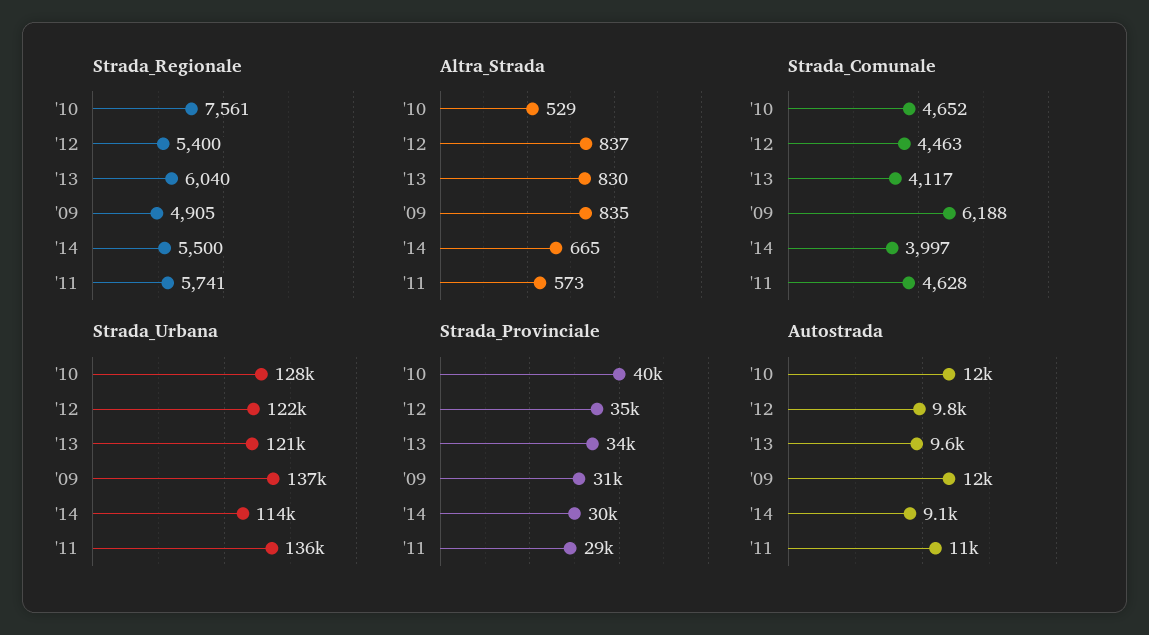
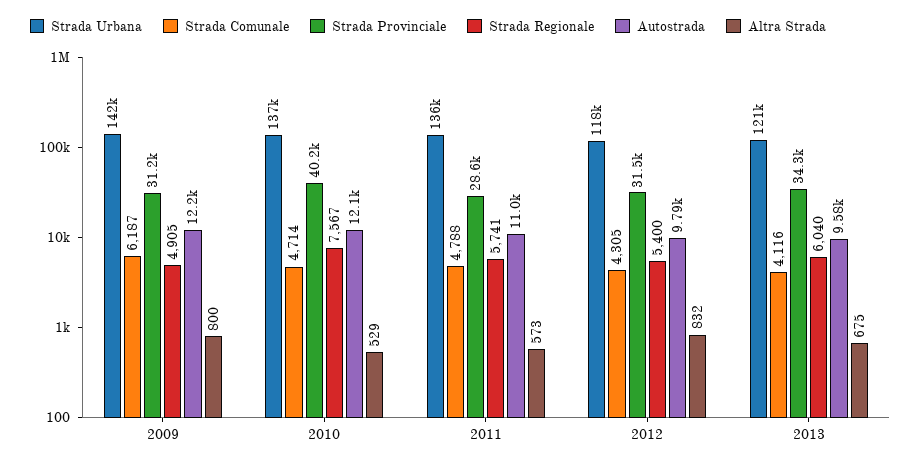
  {
    "Strada_Regionale": {
-     "'10": 7561,
+     "'10": 7567,
      "'12": 5400,
      "'13": 6040,
      "'09": 4905,
-     "'14": 5500,
      "'11": 5741
    },
    "Altra_Strada": {
      "'10": 529,
-     "'12": 837,
+     "'12": 832,
-     "'13": 830,
+     "'13": 675,
-     "'09": 835,
+     "'09": 800,
-     "'14": 665,
      "'11": 573
    },
    "Strada_Comunale": {
-     "'10": 4652,
+     "'10": 4714,
-     "'12": 4463,
+     "'12": 4305,
-     "'13": 4117,
+     "'13": 4116,
-     "'09": 6188,
+     "'09": 6187,
-     "'14": 3997,
-     "'11": 4628
+     "'11": 4788
    },
    "Strada_Urbana": {
-     "'10": 128000,
+     "'10": 137000,
-     "'12": 122000,
+     "'12": 118000,
      "'13": 121000,
-     "'09": 137000,
+     "'09": 142000,
-     "'14": 114000,
      "'11": 136000
    },
    "Strada_Provinciale": {
      "'10": 40200,
-     "'12": 35000,
+     "'12": 31500,
      "'13": 34300,
      "'09": 31200,
-     "'14": 30000,
      "'11": 28600
    },
    "Autostrada": {
      "'10": 12100,
      "'12": 9790,
      "'13": 9580,
      "'09": 12200,
-     "'14": 9100,
      "'11": 11000
    }
  }

